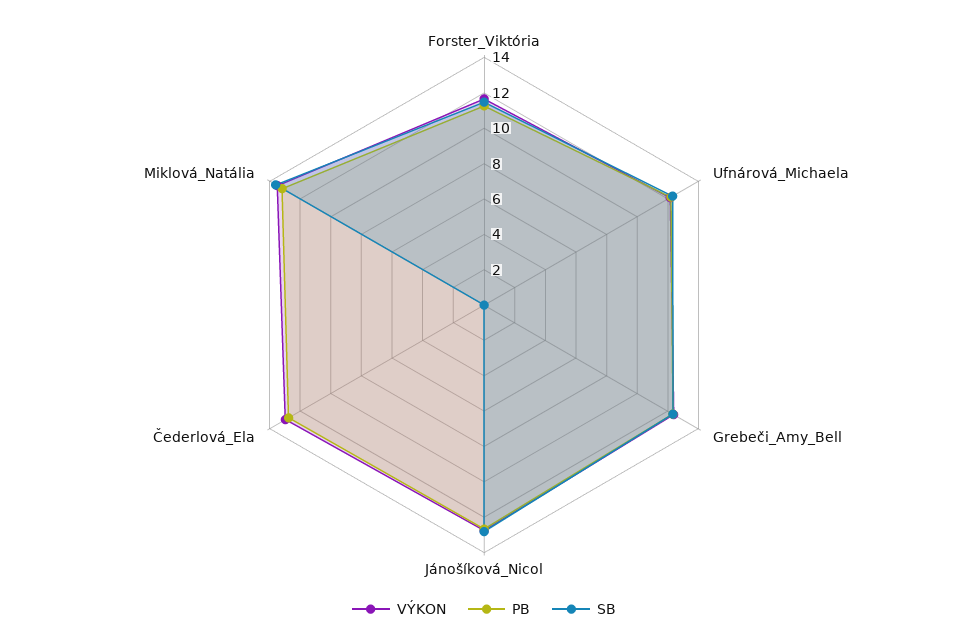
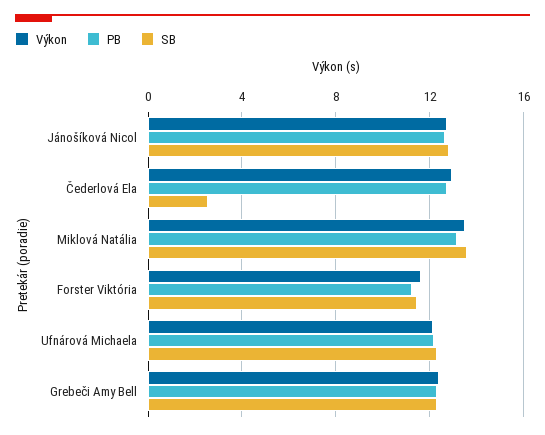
  {
    "VÝKON": {
      "Forster_Viktória": 11.5,
      "Ufnárová_Michaela": 12,
      "Grebeči_Amy_Bell": 12.5,
      "Jánošíková_Nicol": 13,
      "Čederlová_Ela": 13,
      "Miklová_Natália": 13.5
    },
    "PB": {
      "Forster_Viktória": 11.5,
      "Ufnárová_Michaela": 12,
      "Grebeči_Amy_Bell": 12.5,
      "Jánošíková_Nicol": 12.5,
      "Čederlová_Ela": 13,
      "Miklová_Natália": 13
    },
    "SB": {
      "Forster_Viktória": 11.5,
      "Ufnárová_Michaela": 12.5,
      "Grebeči_Amy_Bell": 12.5,
      "Jánošíková_Nicol": 13,
-     "Čederlová_Ela": 0,
+     "Čederlová_Ela": 2.5,
      "Miklová_Natália": 13.5
    }
  }

